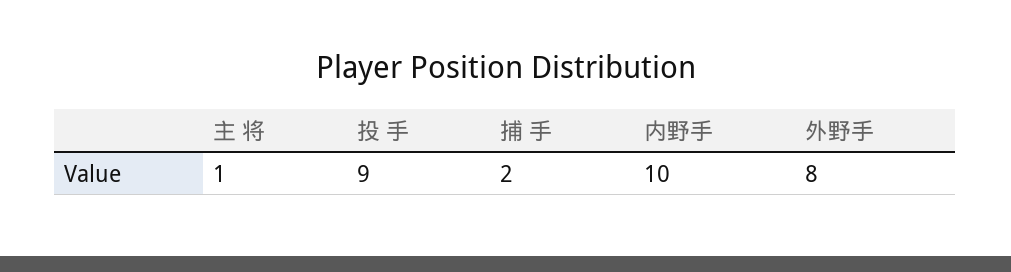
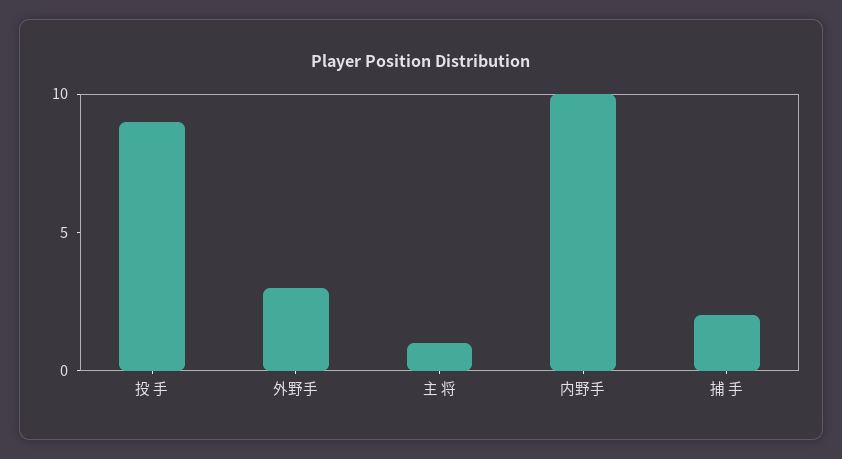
  {
    "主 将": 1,
    "投 手": 9,
    "捕 手": 2,
    "内野手": 10,
-   "外野手": 8
+   "外野手": 3
  }

